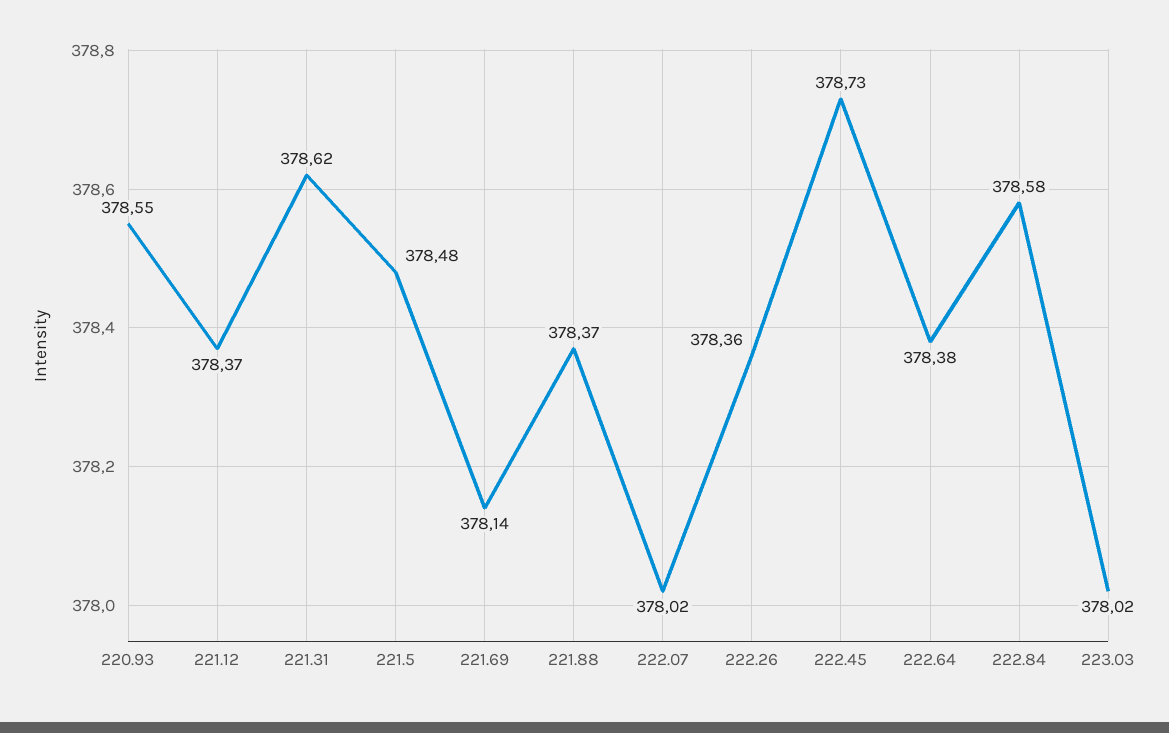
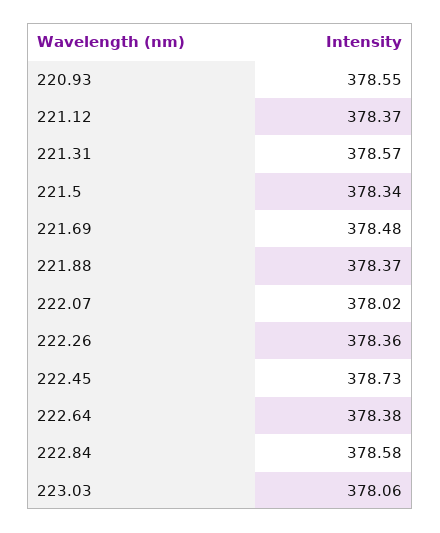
  {
    "220.93": 378.55,
    "221.12": 378.37,
-   "221.31": 378.62,
+   "221.31": 378.57,
-   "221.5": 378.48,
+   "221.5": 378.34,
-   "221.69": 378.14,
+   "221.69": 378.48,
    "221.88": 378.37,
    "222.07": 378.02,
    "222.26": 378.36,
    "222.45": 378.73,
    "222.64": 378.38,
    "222.84": 378.58,
-   "223.03": 378.02
+   "223.03": 378.06
  }

